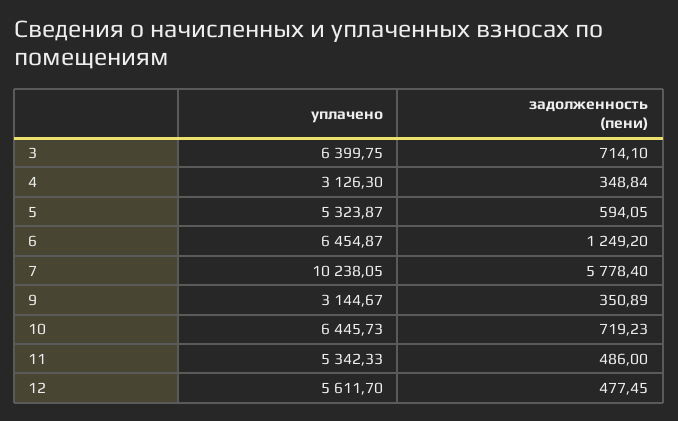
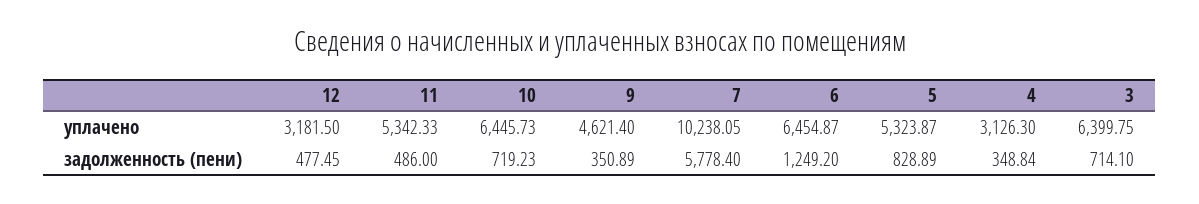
  {
    "уплачено": {
      "3": 6399.75,
      "4": 3126.3,
      "5": 5323.87,
      "6": 6454.87,
      "7": 10238.05,
-     "9": 3144.67,
+     "9": 4621.4,
      "10": 6445.73,
      "11": 5342.33,
-     "12": 5611.7
+     "12": 3181.5
    },
    "задолженность (пени)": {
      "3": 714.1,
      "4": 348.84,
-     "5": 594.05,
+     "5": 828.89,
      "6": 1249.2,
      "7": 5778.4,
      "9": 350.89,
      "10": 719.23,
      "11": 486,
      "12": 477.45
    }
  }

